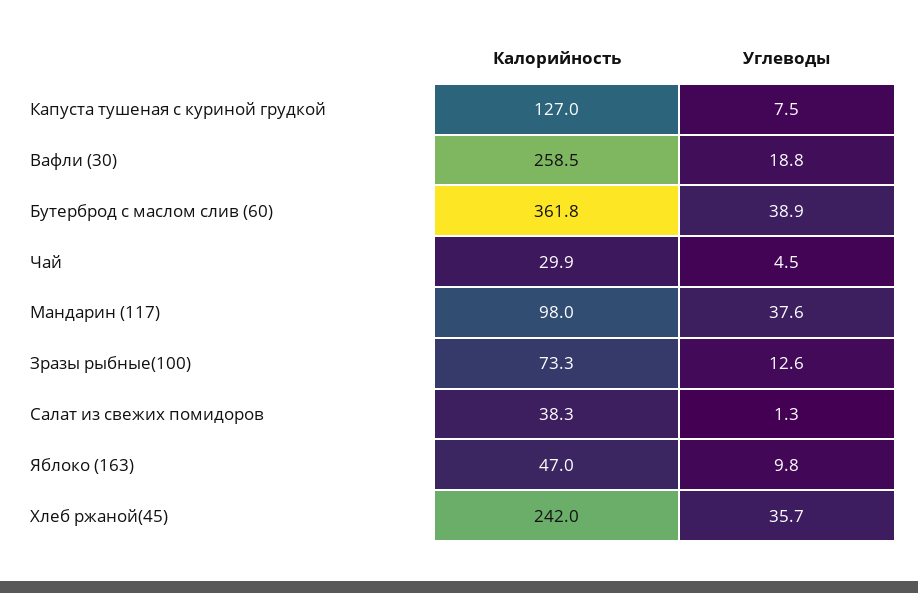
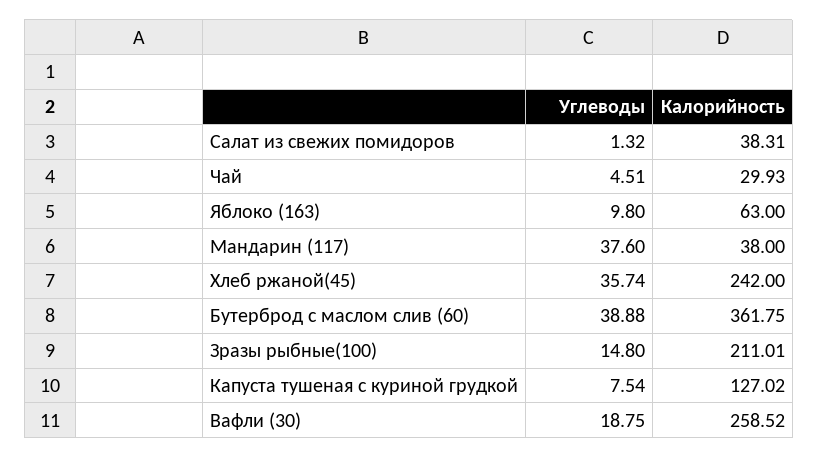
  {
    "Калорийность": {
      "Капуста тушеная с куриной грудкой": 127.02,
      "Вафли (30)": 258.52,
      "Бутерброд с маслом слив (60)": 361.75,
      "Чай": 29.93,
-     "Мандарин (117)": 98,
+     "Мандарин (117)": 38,
-     "Зразы рыбные(100)": 73.3,
+     "Зразы рыбные(100)": 211.01,
      "Салат из свежих помидоров": 38.31,
-     "Яблоко (163)": 47,
+     "Яблоко (163)": 63,
      "Хлеб ржаной(45)": 242
    },
    "Углеводы": {
      "Капуста тушеная с куриной грудкой": 7.54,
      "Вафли (30)": 18.75,
      "Бутерброд с маслом слив (60)": 38.88,
      "Чай": 4.51,
      "Мандарин (117)": 37.6,
-     "Зразы рыбные(100)": 12.6,
+     "Зразы рыбные(100)": 14.8,
      "Салат из свежих помидоров": 1.32,
      "Яблоко (163)": 9.8,
      "Хлеб ржаной(45)": 35.74
    }
  }

